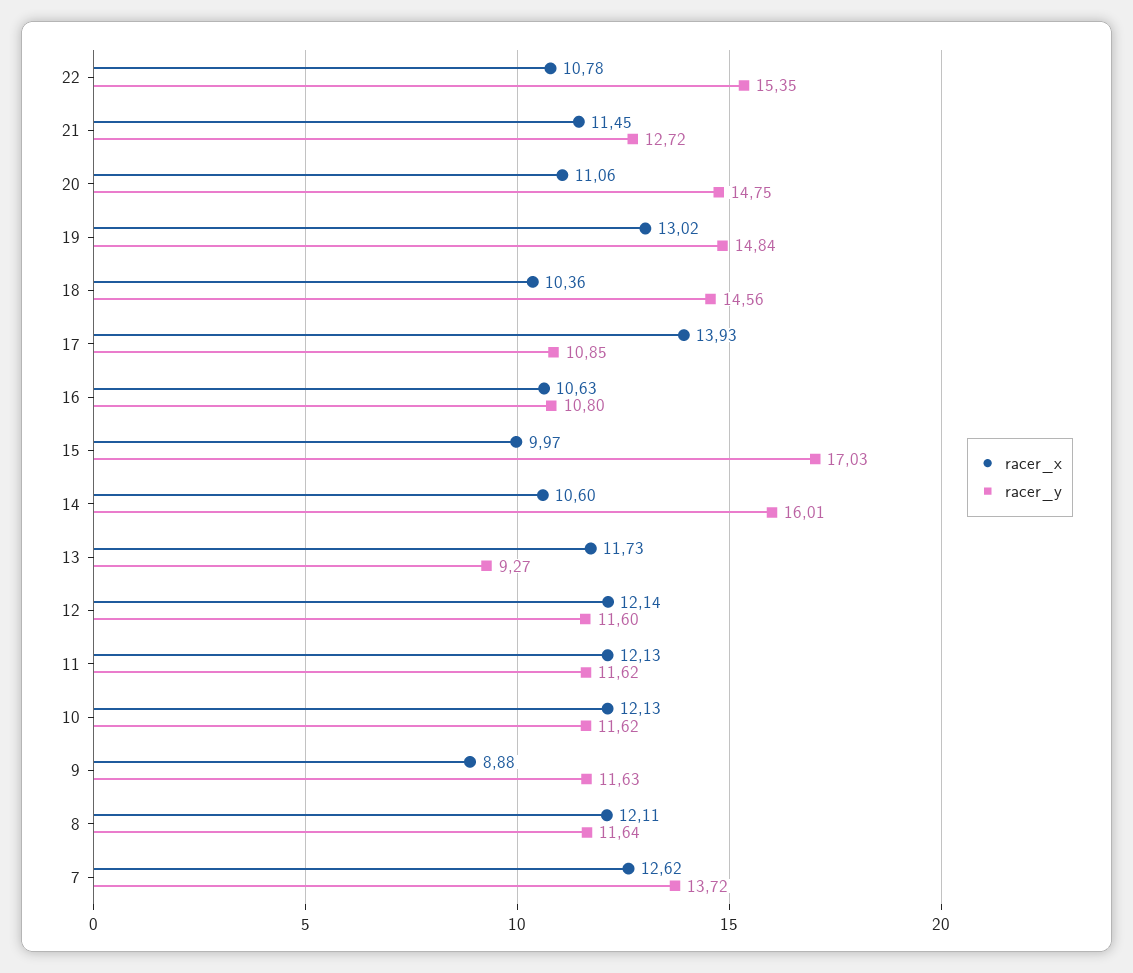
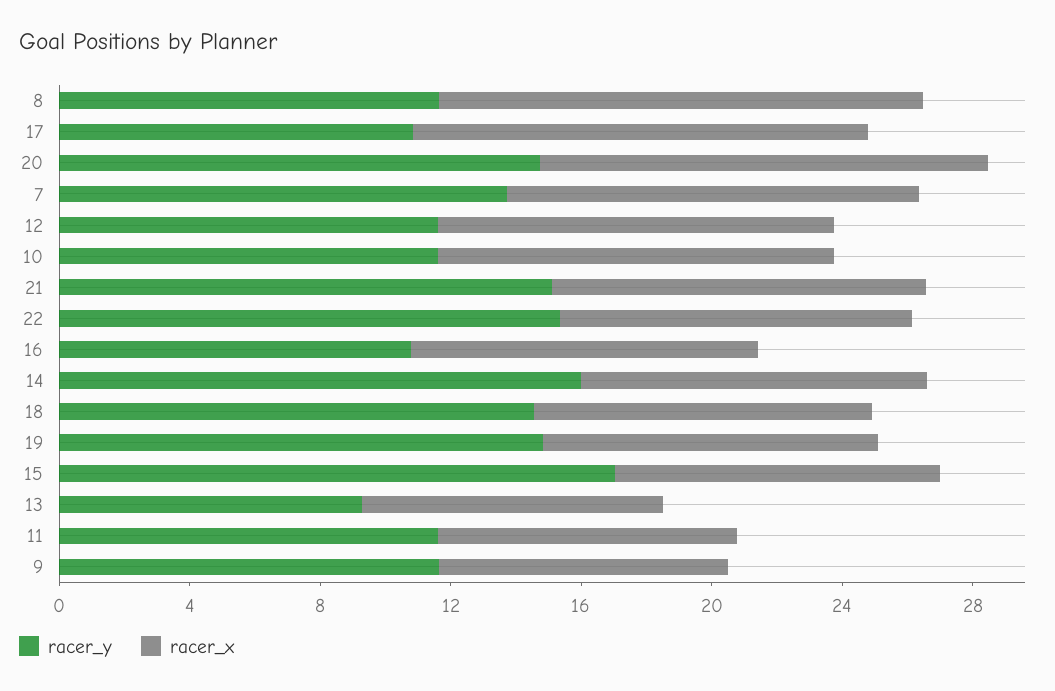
  {
    "racer_x": {
      "22": 10.78,
      "21": 11.45,
-     "20": 11.06,
+     "20": 14,
-     "19": 13.02,
+     "19": 10,
      "18": 10.36,
      "17": 13.93,
      "16": 10.63,
      "15": 9.97,
      "14": 10.6,
-     "13": 11.73,
+     "13": 9,
      "12": 12.14,
-     "11": 12.13,
+     "11": 9,
      "10": 12.13,
      "9": 8.88,
-     "8": 12.11,
+     "8": 15,
      "7": 12.62
    },
    "racer_y": {
      "22": 15.35,
-     "21": 12.72,
+     "21": 15,
      "20": 14.75,
      "19": 14.84,
      "18": 14.56,
      "17": 10.85,
      "16": 10.8,
      "15": 17.03,
      "14": 16.01,
      "13": 9.27,
      "12": 11.6,
      "11": 11.62,
      "10": 11.62,
      "9": 11.63,
      "8": 11.64,
      "7": 13.72
    }
  }

